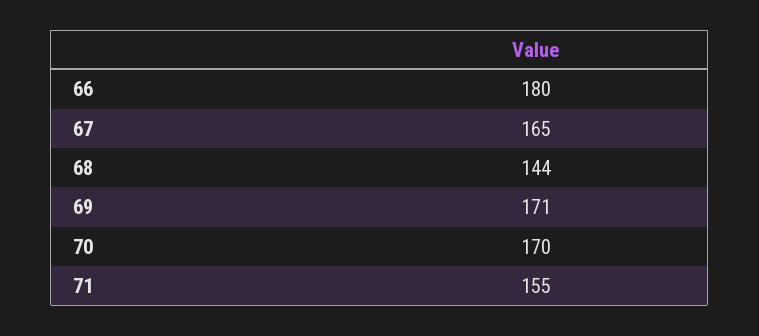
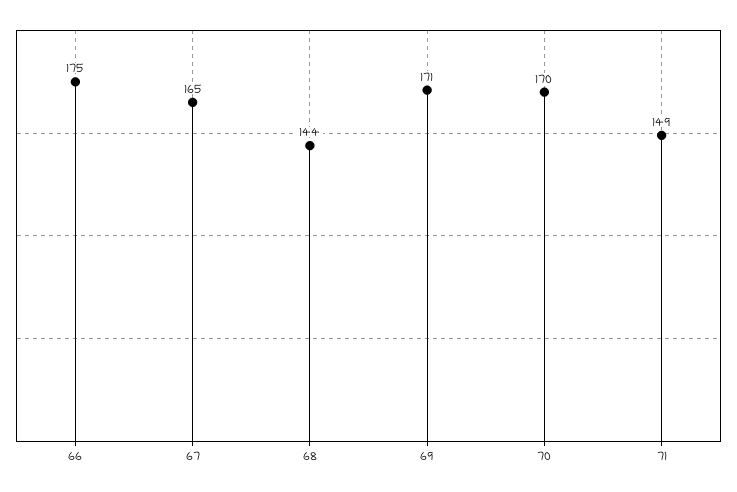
  {
-   "66": 180,
+   "66": 175,
    "67": 165,
    "68": 144,
    "69": 171,
    "70": 170,
-   "71": 155
+   "71": 149
  }

